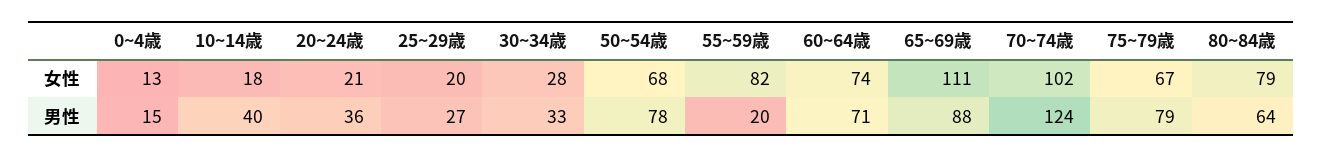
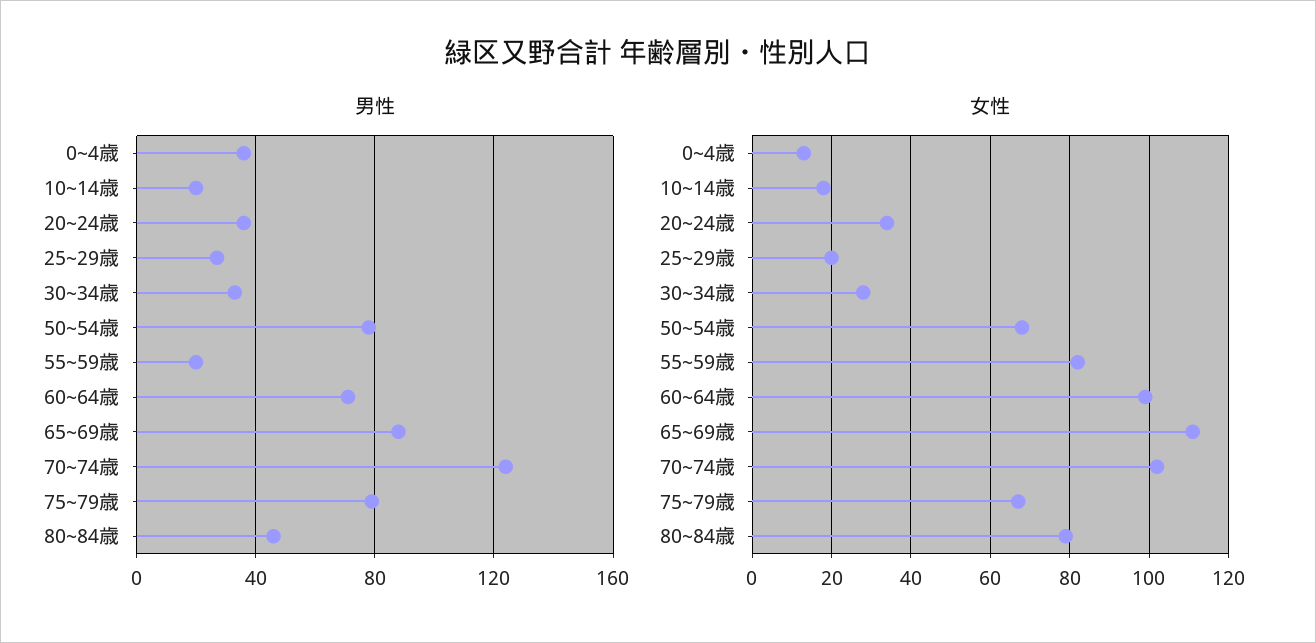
  {
    "女性": {
      "0~4歳": 13,
      "10~14歳": 18,
-     "20~24歳": 21,
+     "20~24歳": 35,
      "25~29歳": 20,
      "30~34歳": 28,
      "50~54歳": 68,
      "55~59歳": 82,
-     "60~64歳": 74,
+     "60~64歳": 100,
      "65~69歳": 111,
      "70~74歳": 102,
      "75~79歳": 67,
      "80~84歳": 79
    },
    "男性": {
-     "0~4歳": 15,
+     "0~4歳": 35,
-     "10~14歳": 40,
+     "10~14歳": 20,
      "20~24歳": 36,
      "25~29歳": 27,
      "30~34歳": 33,
      "50~54歳": 78,
      "55~59歳": 20,
      "60~64歳": 71,
      "65~69歳": 88,
      "70~74歳": 124,
      "75~79歳": 79,
-     "80~84歳": 64
+     "80~84歳": 45
    }
  }

